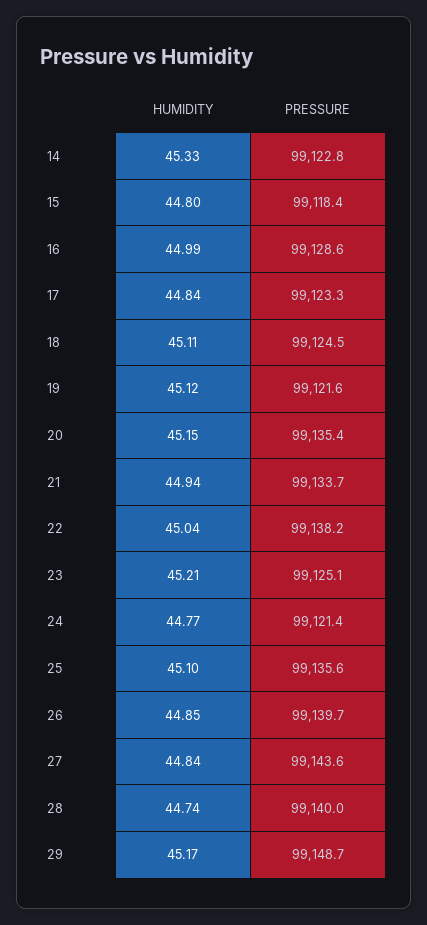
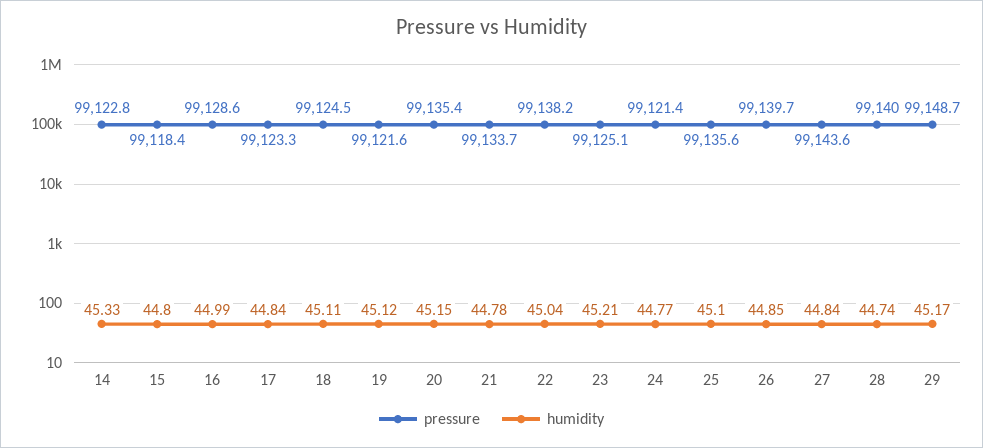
  {
    "HUMIDITY": {
      "14": 45.33,
      "15": 44.8,
      "16": 44.99,
      "17": 44.84,
      "18": 45.11,
      "19": 45.12,
      "20": 45.15,
-     "21": 44.94,
+     "21": 44.78,
      "22": 45.04,
      "23": 45.21,
      "24": 44.77,
      "25": 45.1,
      "26": 44.85,
      "27": 44.84,
      "28": 44.74,
      "29": 45.17
    },
    "PRESSURE": {
      "14": 99122.8,
      "15": 99118.4,
      "16": 99128.6,
      "17": 99123.3,
      "18": 99124.5,
      "19": 99121.6,
      "20": 99135.4,
      "21": 99133.7,
      "22": 99138.2,
      "23": 99125.1,
      "24": 99121.4,
      "25": 99135.6,
      "26": 99139.7,
      "27": 99143.6,
      "28": 99140,
      "29": 99148.7
    }
  }

